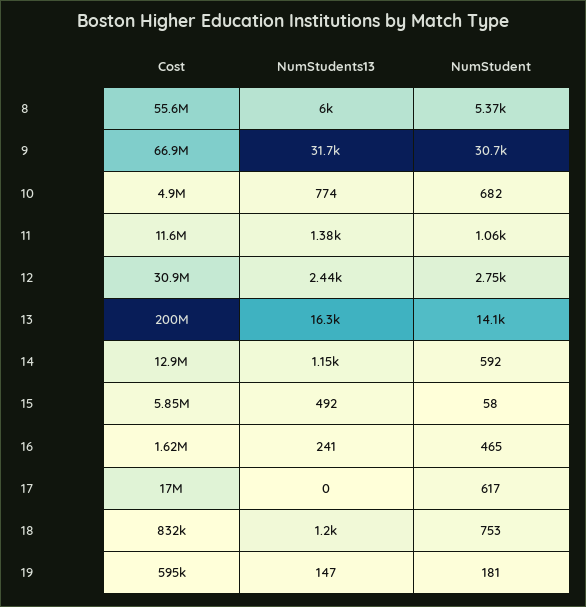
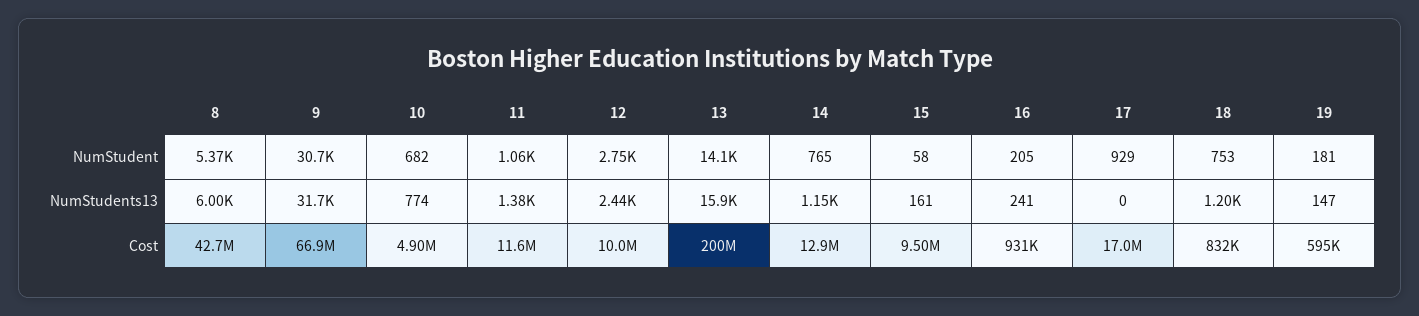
  {
    "Cost": {
-     "8": 55600000,
+     "8": 42700000,
      "9": 66900000,
      "10": 4900000,
      "11": 11600000,
-     "12": 30900000,
+     "12": 10000000,
      "13": 200000000,
      "14": 12900000,
-     "15": 5850000,
+     "15": 9500000,
-     "16": 1620000,
+     "16": 931000,
      "17": 17000000,
      "18": 832000,
      "19": 595000
    },
    "NumStudents13": {
      "8": 6000,
      "9": 31700,
      "10": 774,
      "11": 1380,
      "12": 2440,
-     "13": 16300,
+     "13": 15900,
      "14": 1150,
-     "15": 492,
+     "15": 161,
      "16": 241,
      "17": 0,
      "18": 1200,
      "19": 147
    },
    "NumStudent": {
      "8": 5370,
      "9": 30700,
      "10": 682,
      "11": 1060,
      "12": 2750,
      "13": 14100,
-     "14": 592,
+     "14": 765,
      "15": 58,
-     "16": 465,
+     "16": 205,
-     "17": 617,
+     "17": 929,
      "18": 753,
      "19": 181
    }
  }

